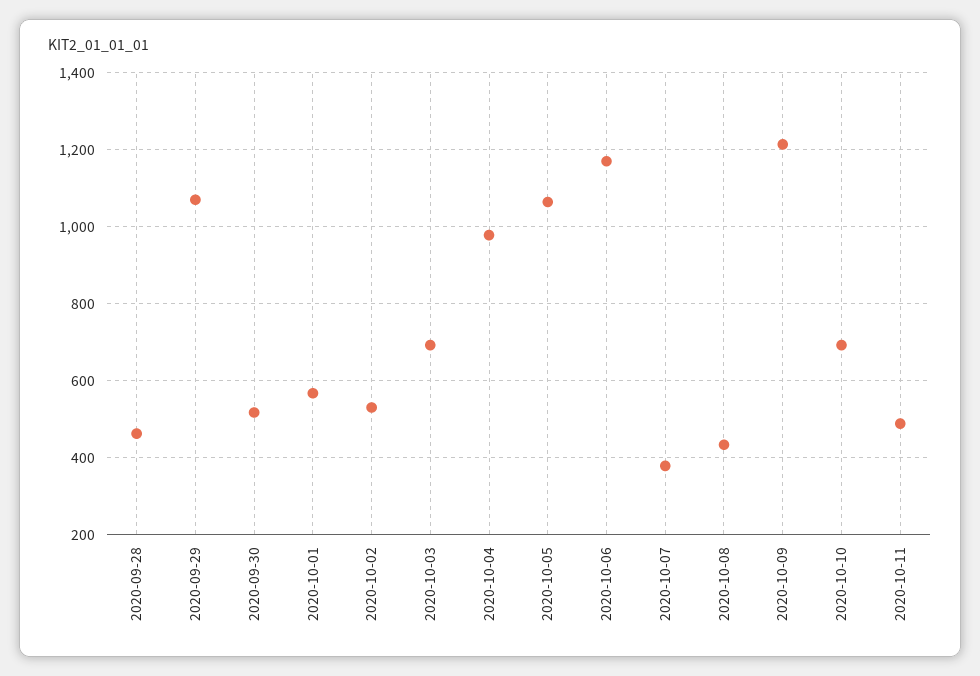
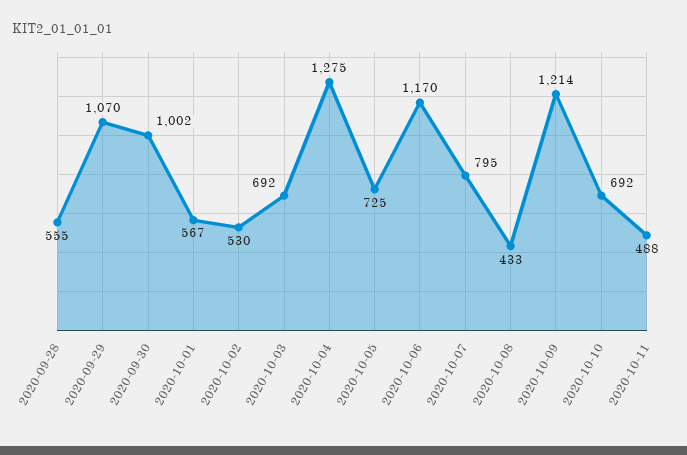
  {
-   "2020-09-28": 460,
+   "2020-09-28": 555,
    "2020-09-29": 1070,
-   "2020-09-30": 520,
+   "2020-09-30": 1002,
    "2020-10-01": 567,
    "2020-10-02": 530,
    "2020-10-03": 692,
-   "2020-10-04": 980,
+   "2020-10-04": 1275,
-   "2020-10-05": 1060,
+   "2020-10-05": 725,
    "2020-10-06": 1170,
-   "2020-10-07": 380,
+   "2020-10-07": 795,
    "2020-10-08": 433,
    "2020-10-09": 1214,
    "2020-10-10": 692,
    "2020-10-11": 488
  }

